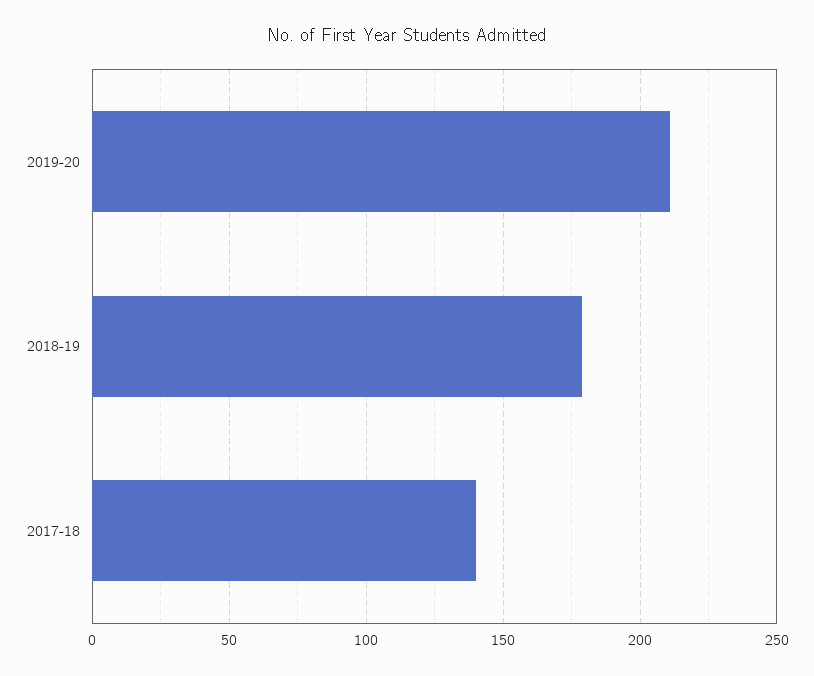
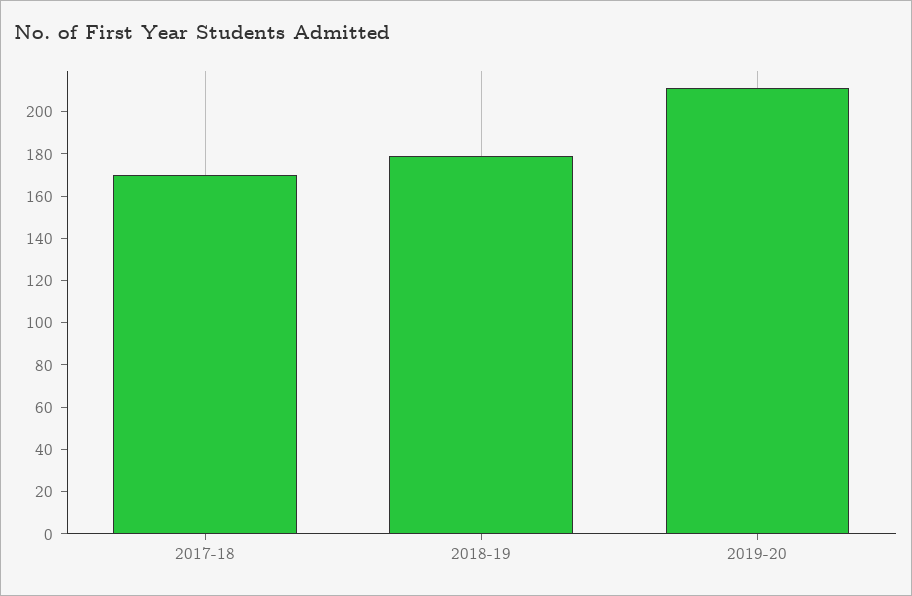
  {
    "2019-20": 210,
    "2018-19": 180,
-   "2017-18": 140
+   "2017-18": 170
  }

